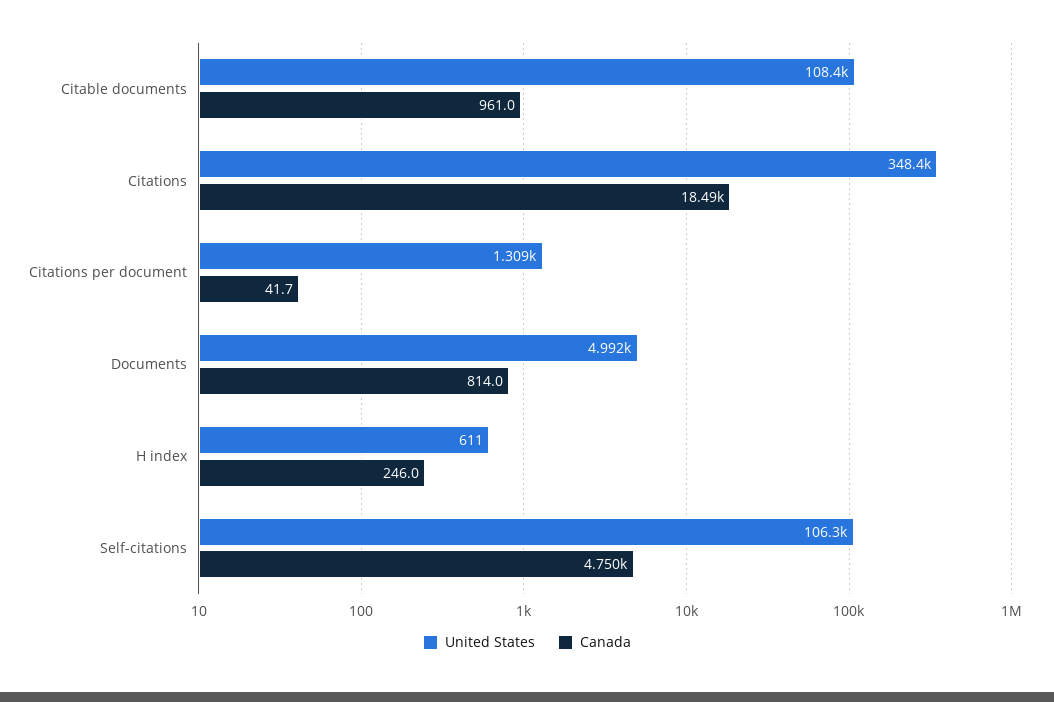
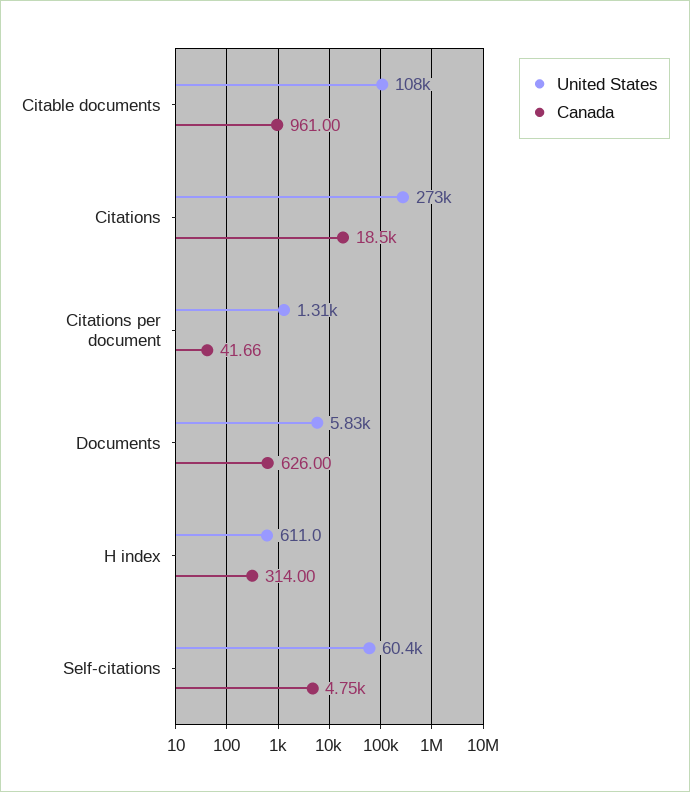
  {
    "United States": {
      "Citable documents": 108400,
-     "Citations": 348400,
+     "Citations": 273000,
      "Citations per document": 1309,
-     "Documents": 4992,
+     "Documents": 5830,
      "H index": 611,
-     "Self-citations": 106300
+     "Self-citations": 60400
    },
    "Canada": {
      "Citable documents": 961,
      "Citations": 18490,
      "Citations per document": 41.66,
-     "Documents": 814,
+     "Documents": 626,
-     "H index": 246,
+     "H index": 314,
      "Self-citations": 4750
    }
  }

